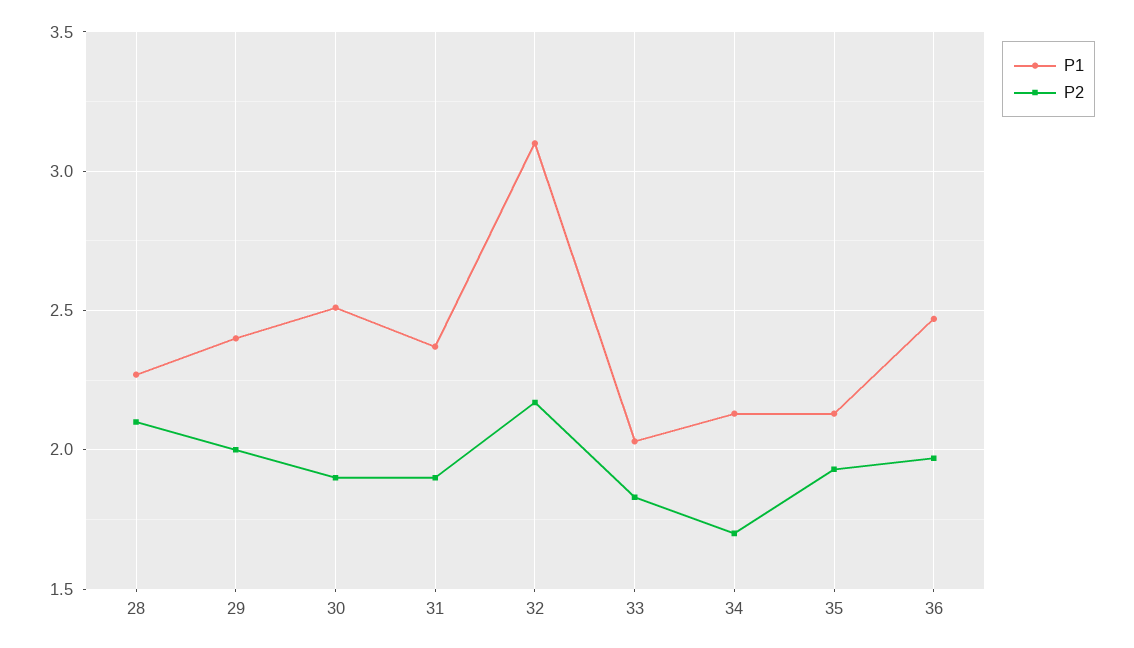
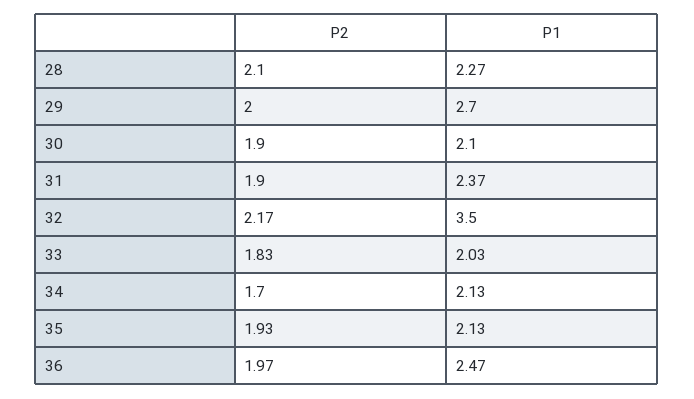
  {
    "P1": {
      "28": 2.27,
-     "29": 2.4,
+     "29": 2.7,
-     "30": 2.5,
+     "30": 2.1,
      "31": 2.37,
-     "32": 3.1,
+     "32": 3.5,
      "33": 2.03,
      "34": 2.13,
      "35": 2.13,
      "36": 2.47
    },
    "P2": {
      "28": 2.1,
      "29": 2,
      "30": 1.9,
      "31": 1.9,
      "32": 2.17,
      "33": 1.83,
      "34": 1.7,
      "35": 1.93,
      "36": 1.97
    }
  }

